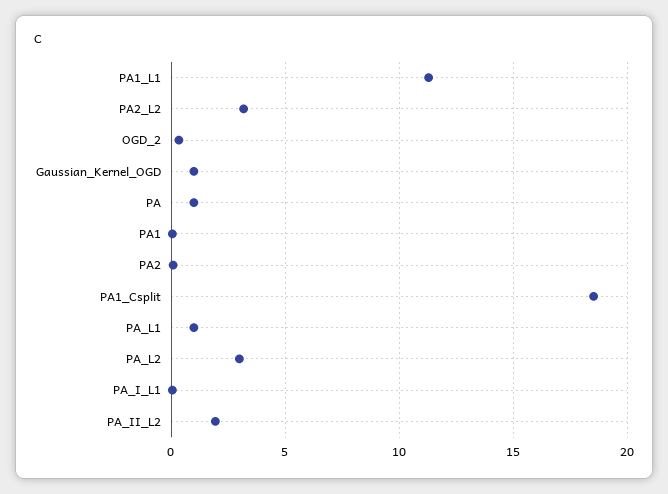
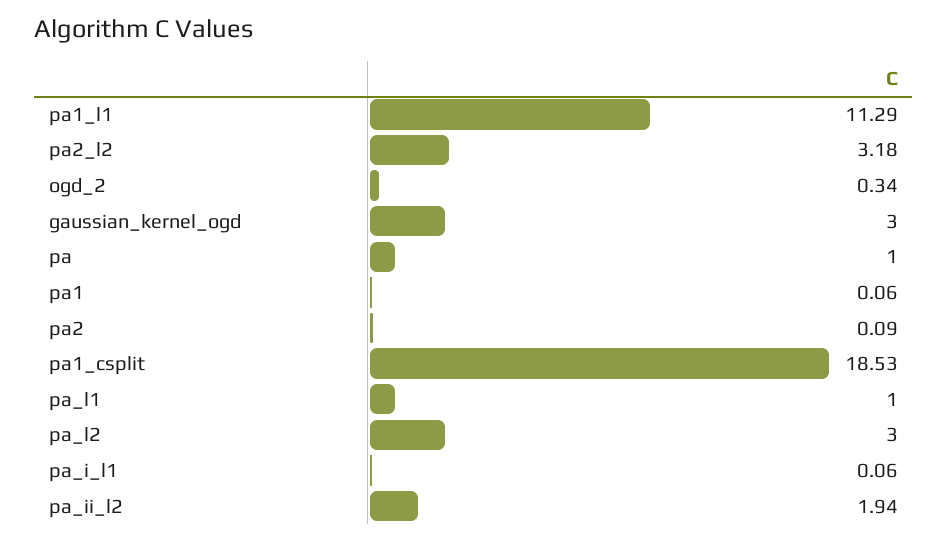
  {
    "PA1_L1": 11.29,
    "PA2_L2": 3.18,
    "OGD_2": 0.34,
-   "Gaussian_Kernel_OGD": 1,
+   "Gaussian_Kernel_OGD": 3,
    "PA": 1,
    "PA1": 0.06,
    "PA2": 0.09,
    "PA1_Csplit": 18.53,
    "PA_L1": 1,
    "PA_L2": 3,
    "PA_I_L1": 0.06,
    "PA_II_L2": 1.94
  }

